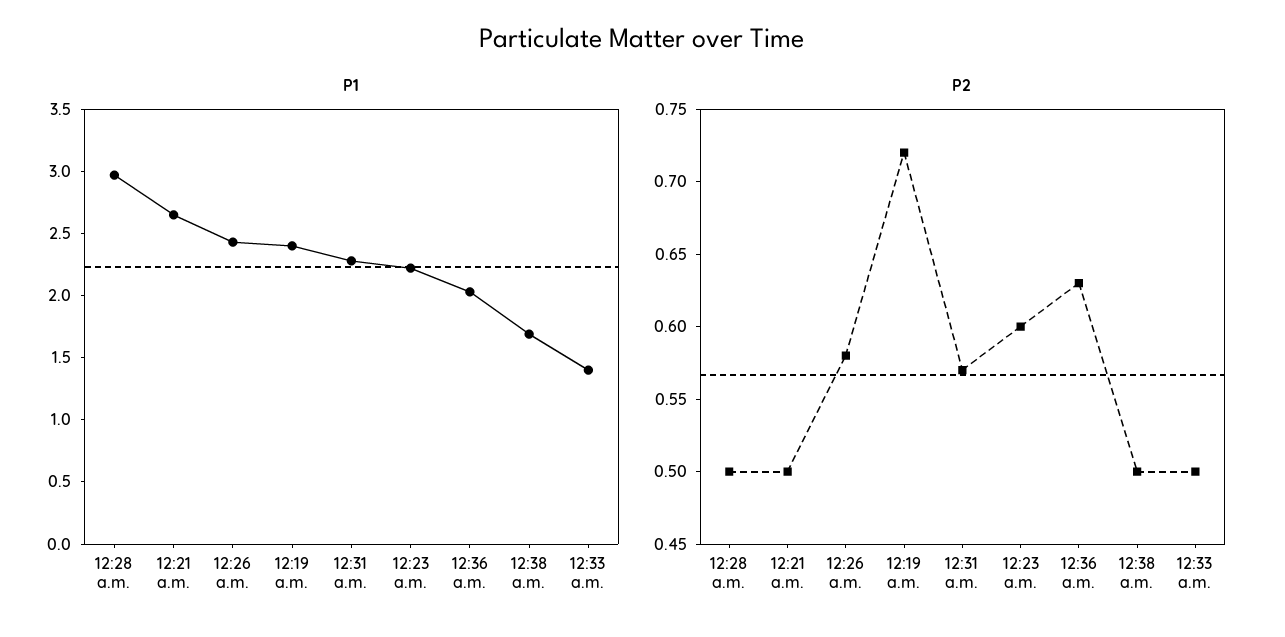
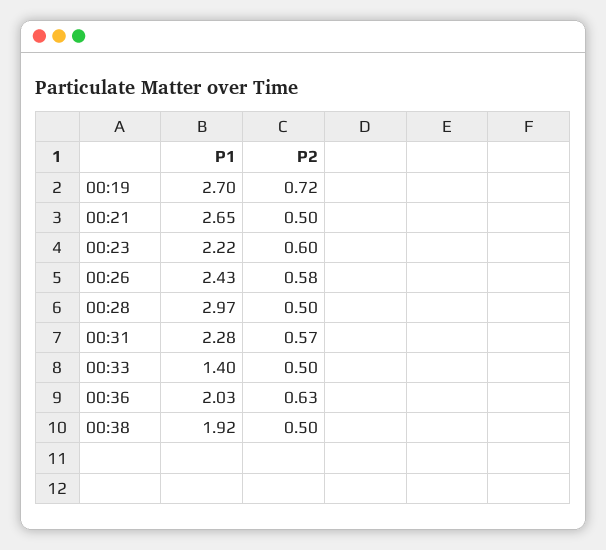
  {
    "P1": {
      "12:28 a.m.": 2.97,
      "12:21 a.m.": 2.65,
      "12:26 a.m.": 2.43,
-     "12:19 a.m.": 2.4,
+     "12:19 a.m.": 2.7,
      "12:31 a.m.": 2.28,
      "12:23 a.m.": 2.22,
      "12:36 a.m.": 2.03,
-     "12:38 a.m.": 1.7,
+     "12:38 a.m.": 1.92,
      "12:33 a.m.": 1.4
    },
    "P2": {
      "12:28 a.m.": 0.5,
      "12:21 a.m.": 0.5,
      "12:26 a.m.": 0.58,
      "12:19 a.m.": 0.72,
      "12:31 a.m.": 0.57,
      "12:23 a.m.": 0.6,
      "12:36 a.m.": 0.63,
      "12:38 a.m.": 0.5,
      "12:33 a.m.": 0.5
    }
  }

